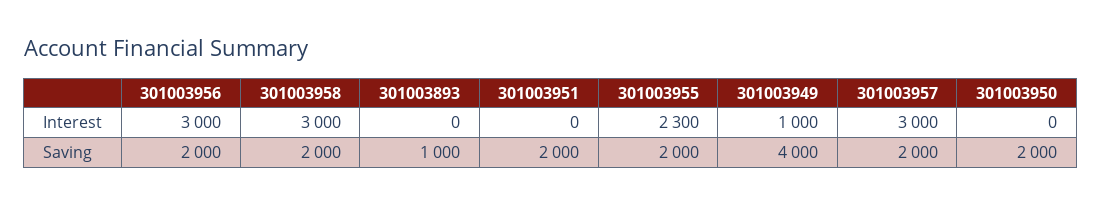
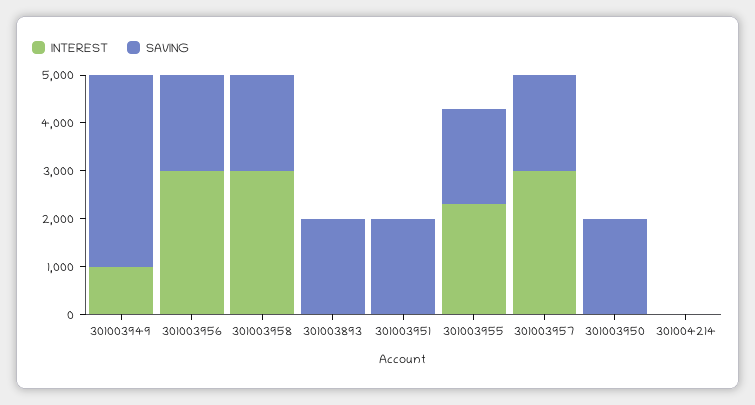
  {
    "Interest": {
      "301003956": 3000,
      "301003958": 3000,
      "301003893": 0,
      "301003951": 0,
      "301003955": 2300,
      "301003949": 1000,
      "301003957": 3000,
-     "301003950": 0
+     "301003950": 0,
+     "301004214": 0
    },
    "Saving": {
      "301003956": 2000,
      "301003958": 2000,
-     "301003893": 1000,
+     "301003893": 2000,
      "301003951": 2000,
      "301003955": 2000,
      "301003949": 4000,
      "301003957": 2000,
-     "301003950": 2000
+     "301003950": 2000,
+     "301004214": 0
    }
  }

